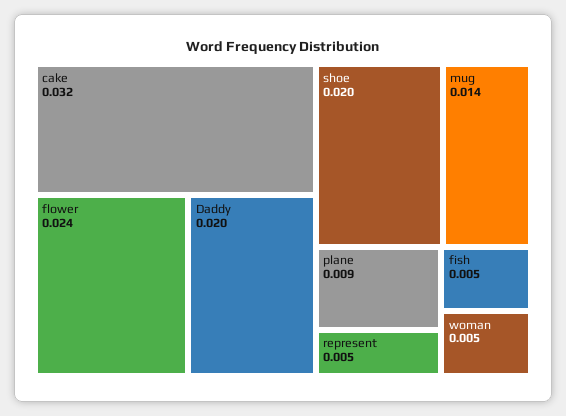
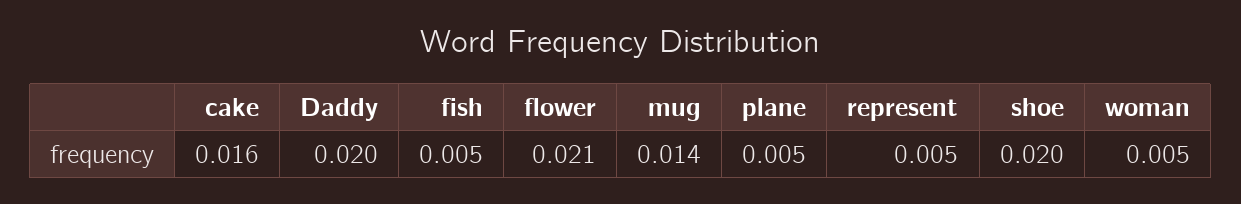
  {
-   "cake": 0.032,
+   "cake": 0.016,
-   "flower": 0.024,
+   "flower": 0.021,
    "Daddy": 0.02,
    "shoe": 0.02,
    "mug": 0.014,
-   "plane": 0.009,
+   "plane": 0.005,
    "represent": 0.005,
    "fish": 0.005,
    "woman": 0.005
  }

